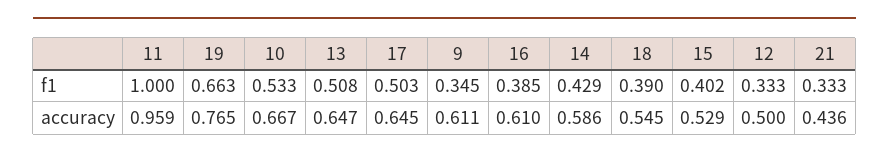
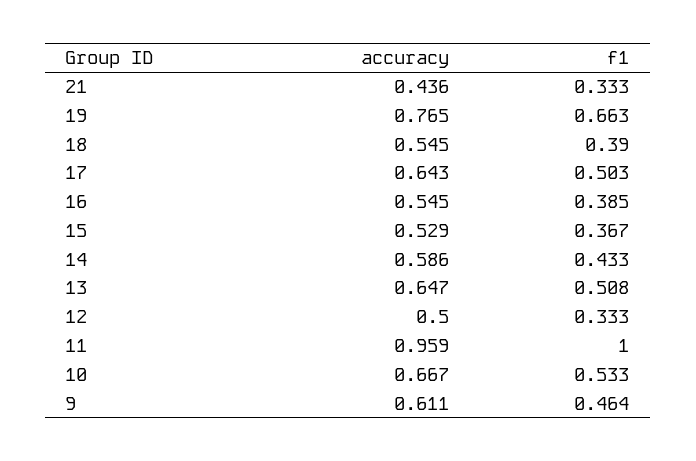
  {
    "11": {
      "f1": 1,
      "accuracy": 0.959
    },
    "19": {
      "f1": 0.663,
      "accuracy": 0.765
    },
    "10": {
      "f1": 0.533,
      "accuracy": 0.667
    },
    "13": {
      "f1": 0.508,
      "accuracy": 0.647
    },
    "17": {
      "f1": 0.503,
-     "accuracy": 0.645
+     "accuracy": 0.643
    },
    "9": {
-     "f1": 0.345,
+     "f1": 0.464,
      "accuracy": 0.611
    },
    "16": {
      "f1": 0.385,
-     "accuracy": 0.61
+     "accuracy": 0.545
    },
    "14": {
-     "f1": 0.429,
+     "f1": 0.433,
      "accuracy": 0.586
    },
    "18": {
      "f1": 0.39,
      "accuracy": 0.545
    },
    "15": {
-     "f1": 0.402,
+     "f1": 0.367,
      "accuracy": 0.529
    },
    "12": {
      "f1": 0.333,
      "accuracy": 0.5
    },
    "21": {
      "f1": 0.333,
      "accuracy": 0.436
    }
  }

